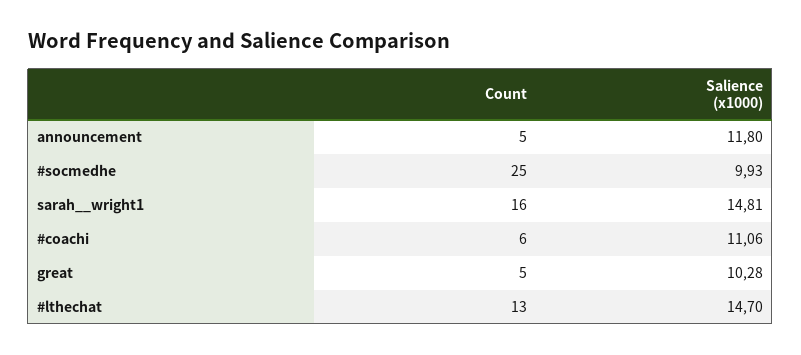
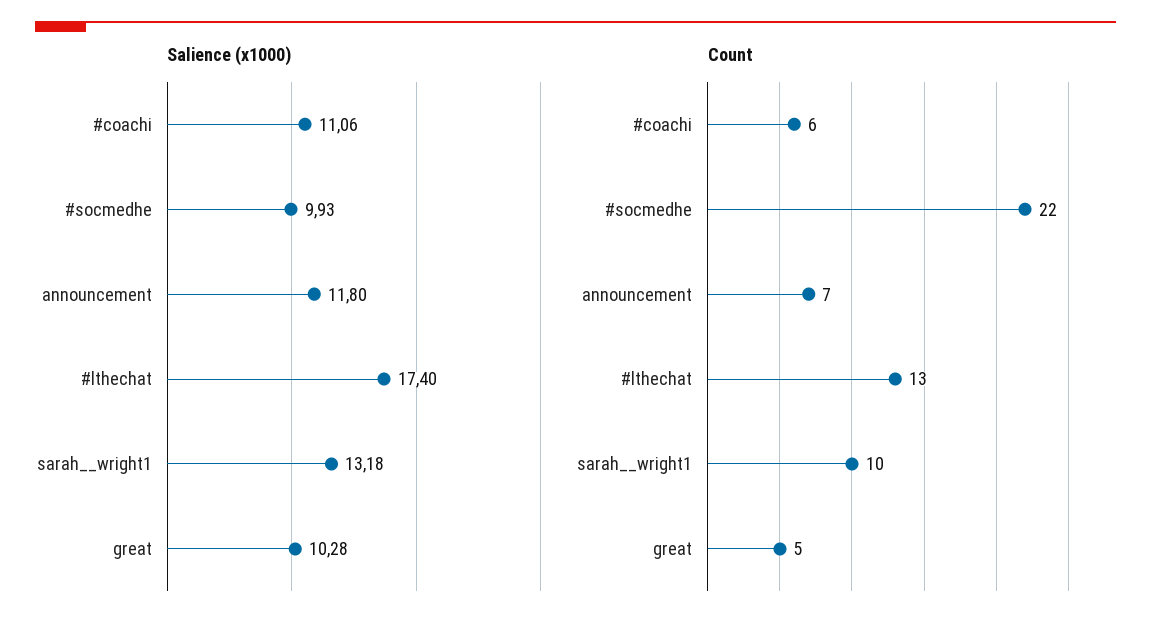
  {
    "Count": {
-     "announcement": 5,
+     "announcement": 7,
-     "#socmedhe": 25,
+     "#socmedhe": 22,
-     "sarah__wright1": 16,
+     "sarah__wright1": 10,
      "#coachi": 6,
      "great": 5,
      "#lthechat": 13
    },
    "Salience (x1000)": {
      "announcement": 11.8,
      "#socmedhe": 9.93,
-     "sarah__wright1": 14.81,
+     "sarah__wright1": 13.18,
      "#coachi": 11.06,
      "great": 10.28,
-     "#lthechat": 14.7
+     "#lthechat": 17.4
    }
  }

